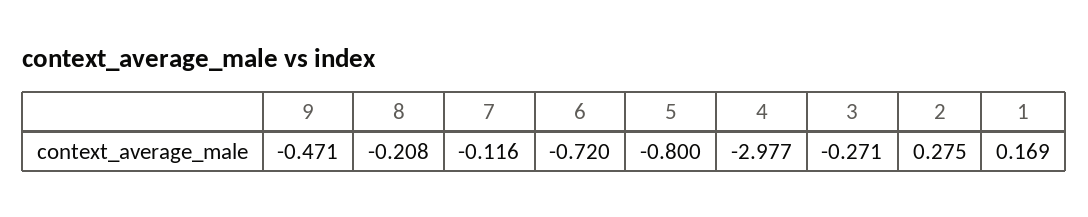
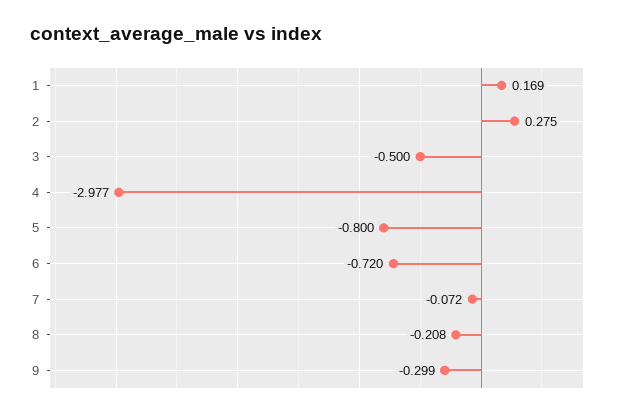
  {
-   "9": -0.471,
+   "9": -0.299,
    "8": -0.208,
-   "7": -0.116,
+   "7": -0.072,
    "6": -0.72,
    "5": -0.8,
    "4": -2.977,
-   "3": -0.271,
+   "3": -0.5,
    "2": 0.275,
    "1": 0.169
  }

